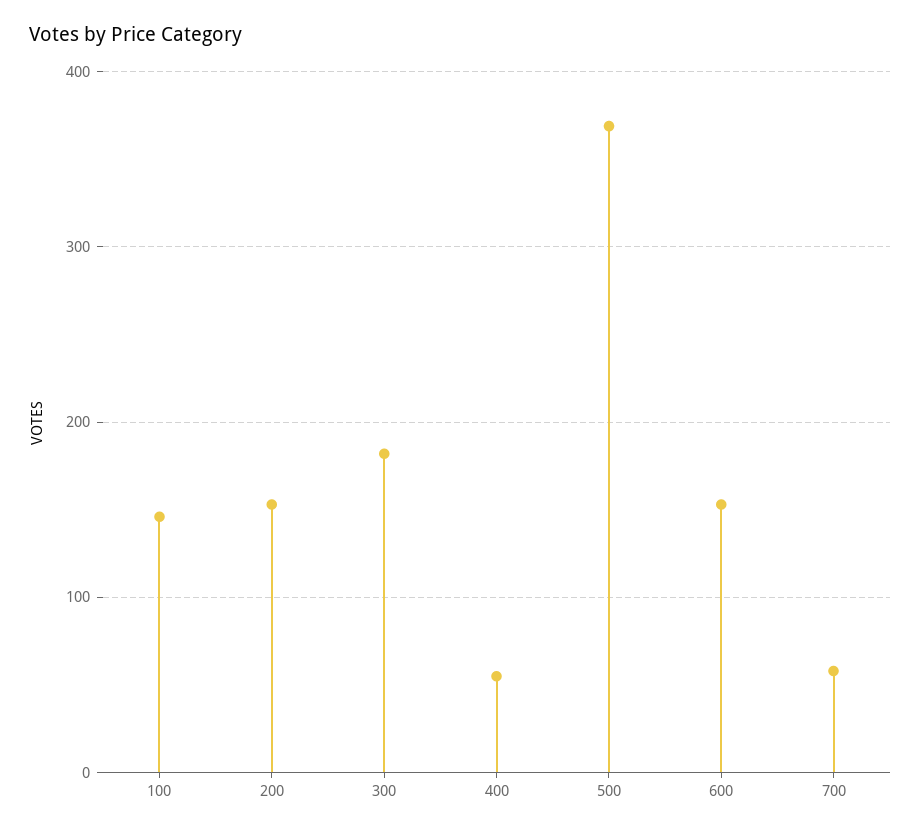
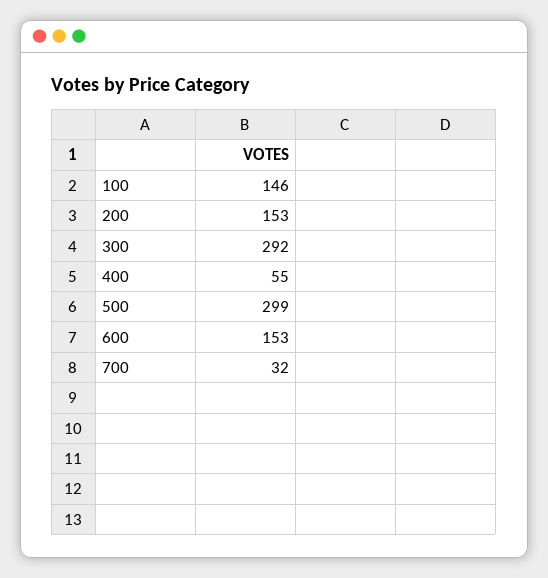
  {
    "100": 146,
    "200": 153,
-   "300": 180,
+   "300": 292,
    "400": 55,
-   "500": 370,
+   "500": 299,
    "600": 153,
-   "700": 60
+   "700": 32
  }

